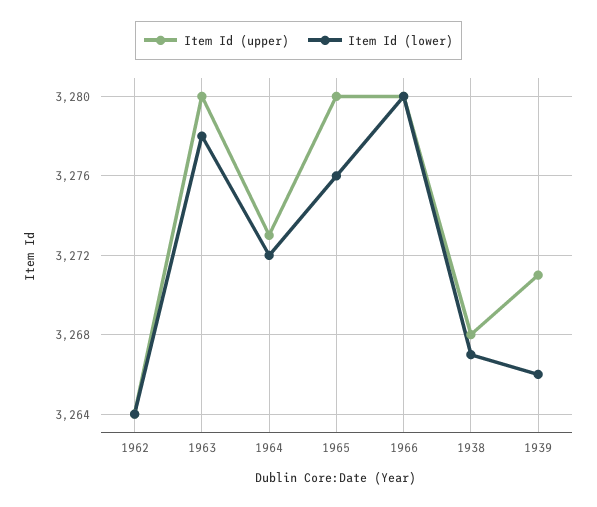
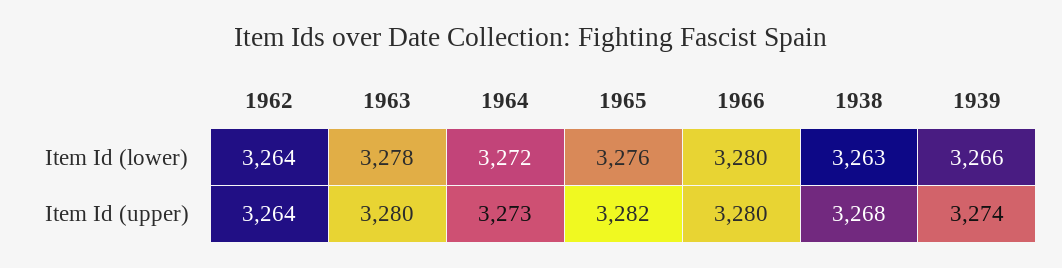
  {
    "Item Id (upper)": {
      "1962": 3264,
      "1963": 3280,
      "1964": 3273,
-     "1965": 3280,
+     "1965": 3282,
      "1966": 3280,
      "1938": 3268,
-     "1939": 3271
+     "1939": 3274
    },
    "Item Id (lower)": {
      "1962": 3264,
      "1963": 3278,
      "1964": 3272,
      "1965": 3276,
      "1966": 3280,
-     "1938": 3267,
+     "1938": 3263,
      "1939": 3266
    }
  }

